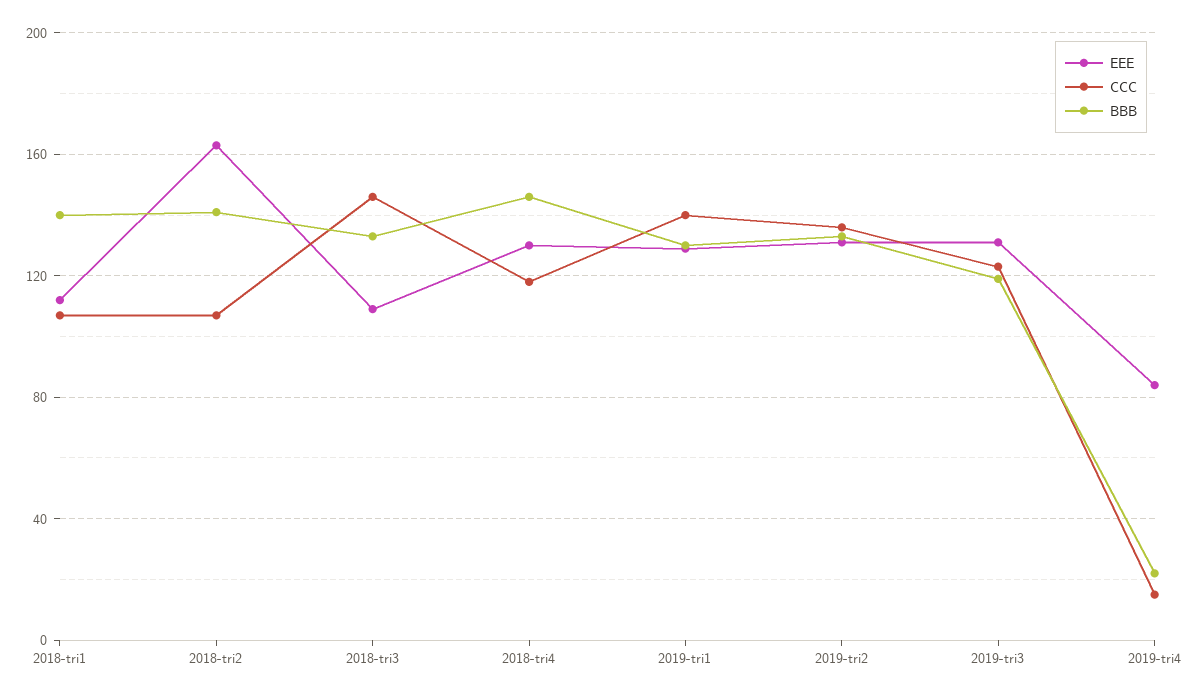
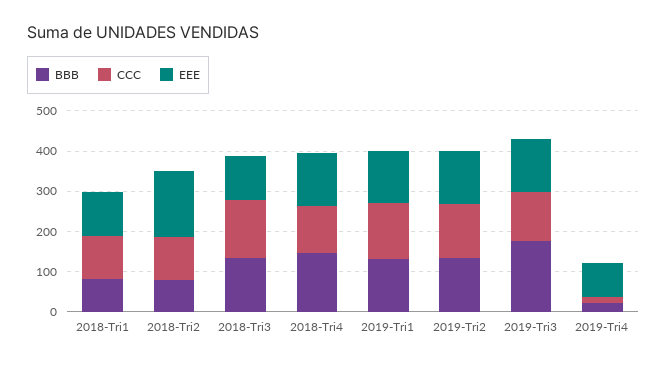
  {
    "EEE": {
      "2018-tri1": 110,
      "2018-tri2": 165,
      "2018-tri3": 110,
      "2018-tri4": 130,
      "2019-tri1": 130,
      "2019-tri2": 130,
      "2019-tri3": 130,
      "2019-tri4": 85
    },
    "CCC": {
      "2018-tri1": 105,
      "2018-tri2": 105,
      "2018-tri3": 145,
      "2018-tri4": 120,
      "2019-tri1": 140,
      "2019-tri2": 135,
      "2019-tri3": 125,
      "2019-tri4": 15
    },
    "BBB": {
-     "2018-tri1": 140,
+     "2018-tri1": 80,
-     "2018-tri2": 140,
+     "2018-tri2": 80,
      "2018-tri3": 135,
      "2018-tri4": 145,
      "2019-tri1": 130,
      "2019-tri2": 135,
-     "2019-tri3": 120,
+     "2019-tri3": 180,
      "2019-tri4": 20
    }
  }

